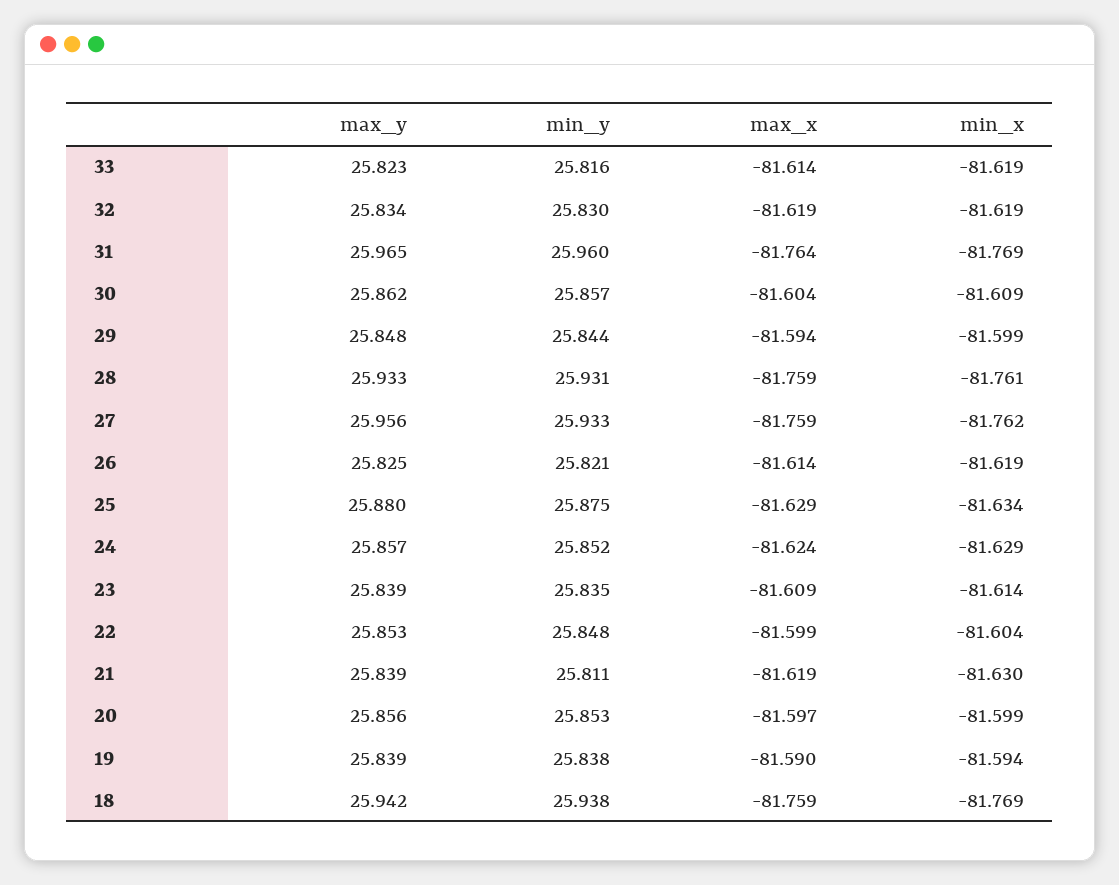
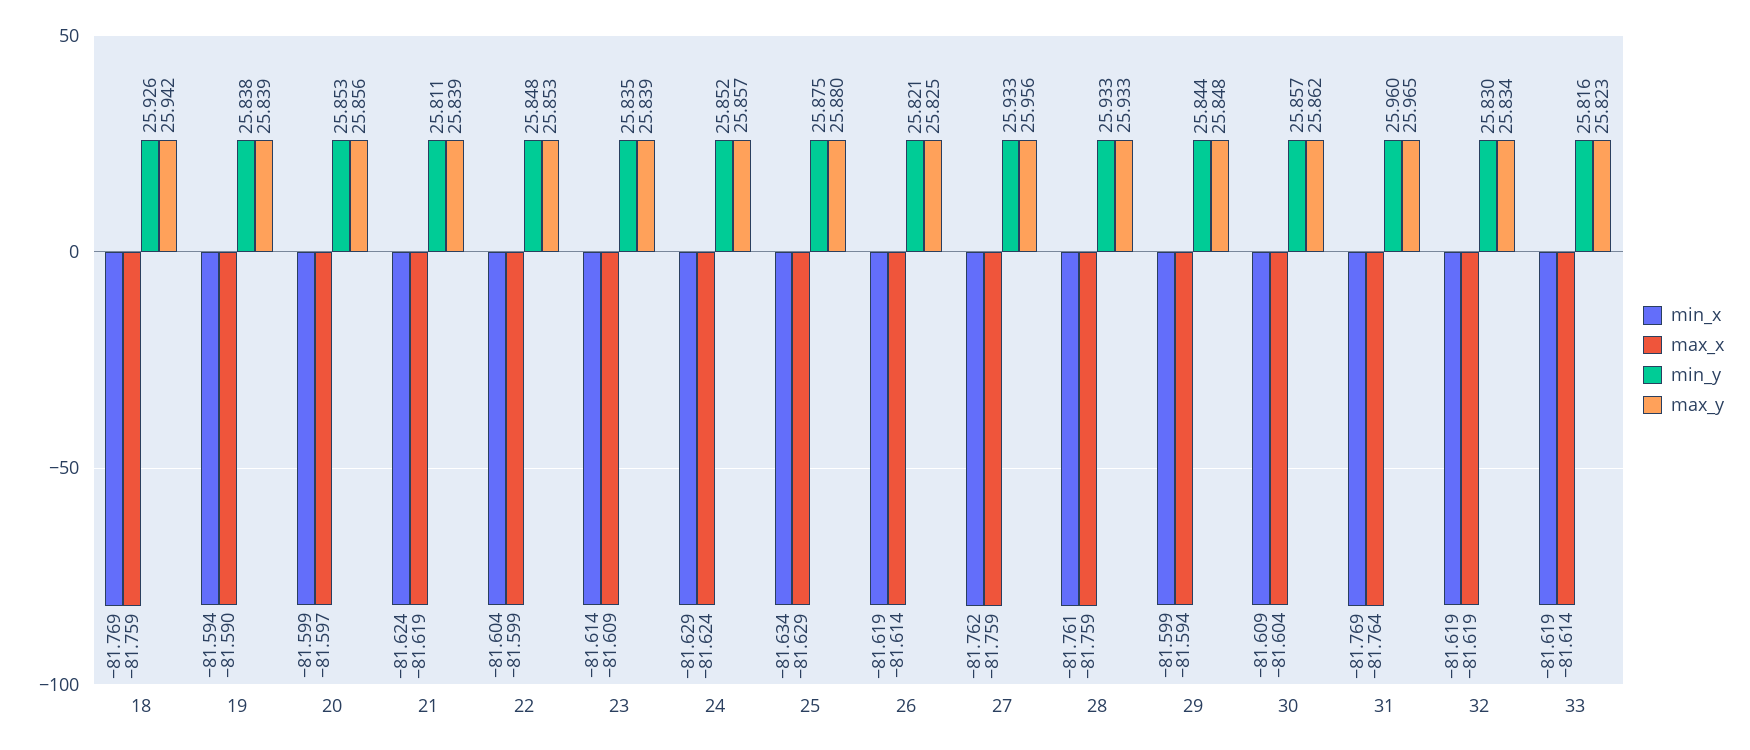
  {
    "max_y": {
      "33": 25.823,
      "32": 25.834,
      "31": 25.965,
      "30": 25.862,
      "29": 25.848,
      "28": 25.933,
      "27": 25.956,
      "26": 25.825,
      "25": 25.88,
      "24": 25.857,
      "23": 25.839,
      "22": 25.853,
      "21": 25.839,
      "20": 25.856,
      "19": 25.839,
      "18": 25.942
    },
    "min_y": {
      "33": 25.816,
      "32": 25.83,
      "31": 25.96,
      "30": 25.857,
      "29": 25.844,
-     "28": 25.931,
+     "28": 25.933,
      "27": 25.933,
      "26": 25.821,
      "25": 25.875,
      "24": 25.852,
      "23": 25.835,
      "22": 25.848,
      "21": 25.811,
      "20": 25.853,
      "19": 25.838,
-     "18": 25.938
+     "18": 25.926
    },
    "max_x": {
      "33": -81.614,
      "32": -81.619,
      "31": -81.764,
      "30": -81.604,
      "29": -81.594,
      "28": -81.759,
      "27": -81.759,
      "26": -81.614,
      "25": -81.629,
      "24": -81.624,
      "23": -81.609,
      "22": -81.599,
      "21": -81.619,
      "20": -81.597,
      "19": -81.59,
      "18": -81.759
    },
    "min_x": {
      "33": -81.619,
      "32": -81.619,
      "31": -81.769,
      "30": -81.609,
      "29": -81.599,
      "28": -81.761,
      "27": -81.762,
      "26": -81.619,
      "25": -81.634,
      "24": -81.629,
      "23": -81.614,
      "22": -81.604,
-     "21": -81.63,
+     "21": -81.624,
      "20": -81.599,
      "19": -81.594,
      "18": -81.769
    }
  }

